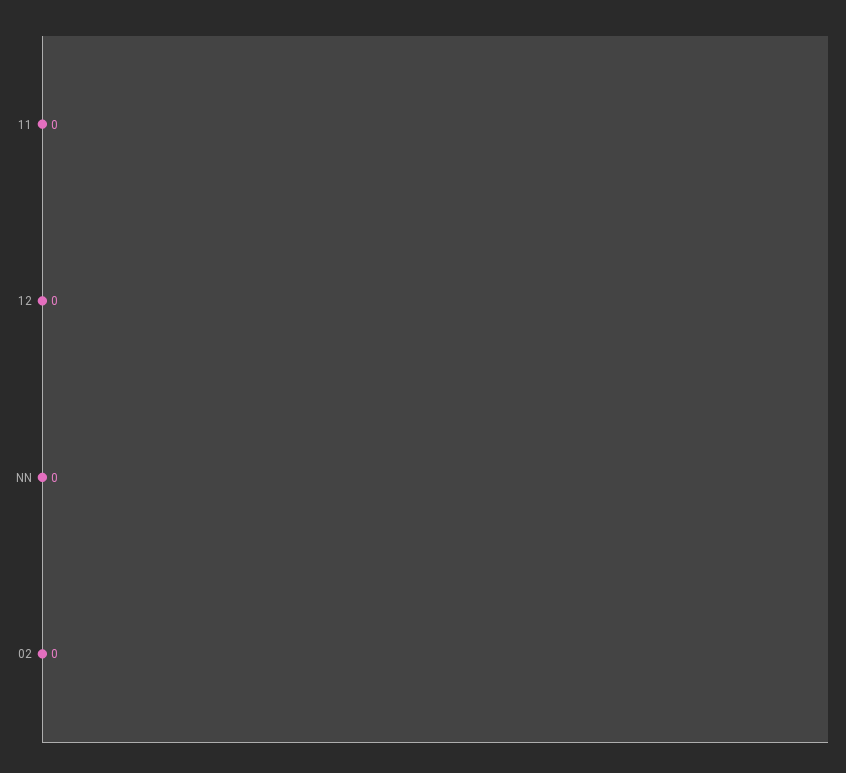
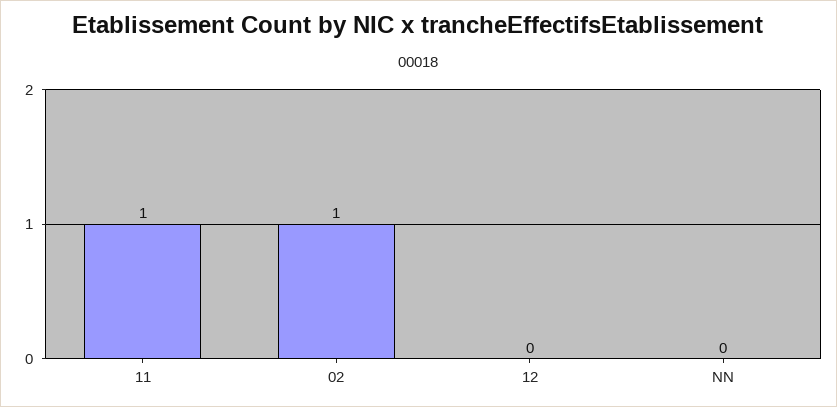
  {
-   "11": 0,
+   "11": 1,
    "12": 0,
    "NN": 0,
-   "02": 0
+   "02": 1
  }

